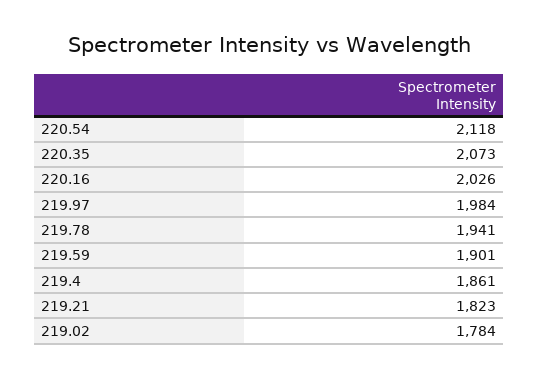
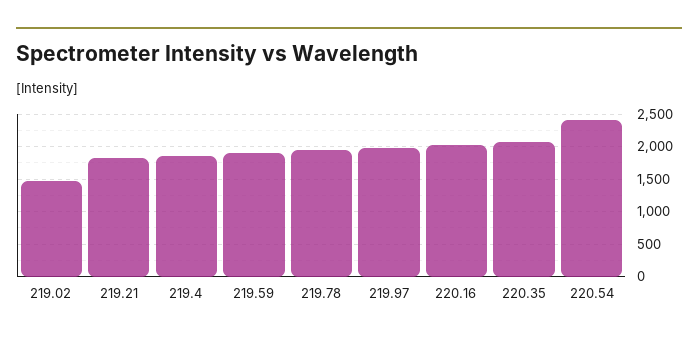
  {
-   "220.54": 2118,
+   "220.54": 2400,
    "220.35": 2073,
    "220.16": 2026,
    "219.97": 1984,
    "219.78": 1941,
    "219.59": 1901,
    "219.4": 1861,
    "219.21": 1823,
-   "219.02": 1784
+   "219.02": 1500
  }

